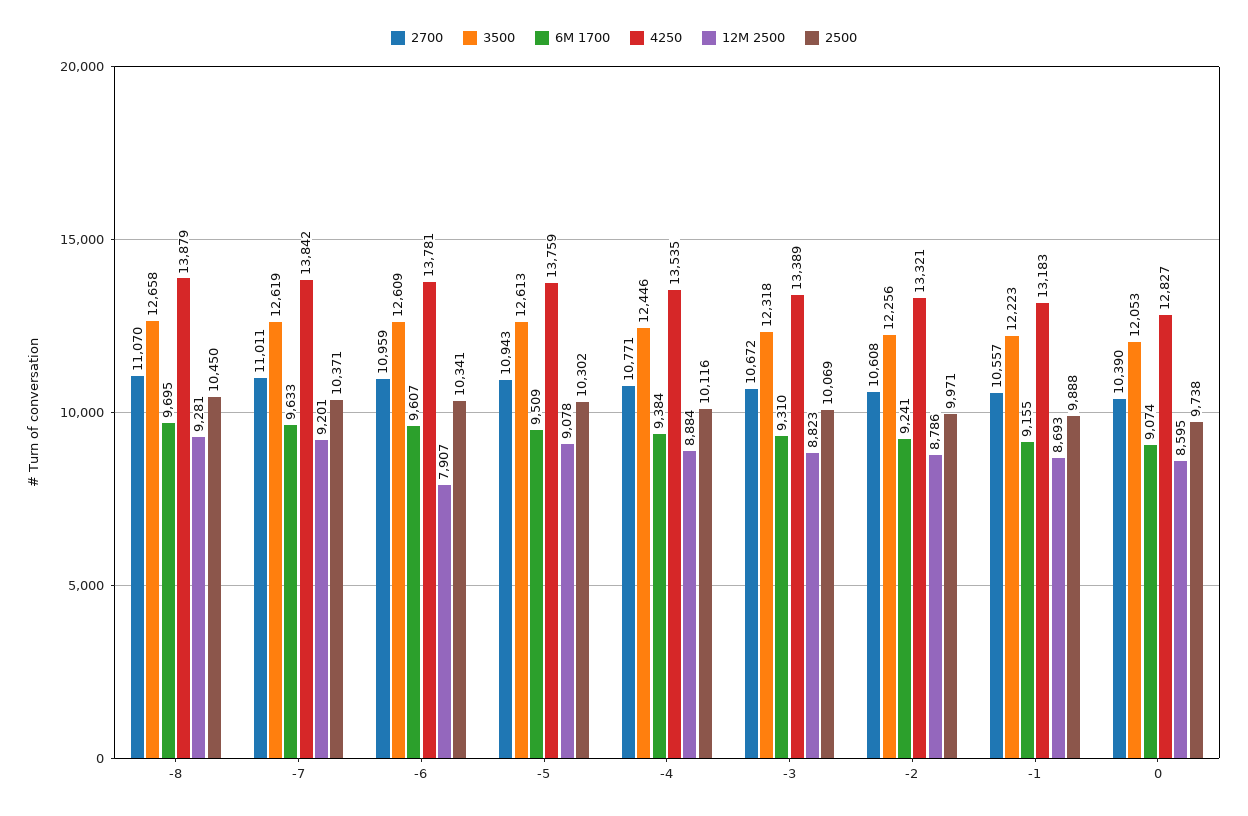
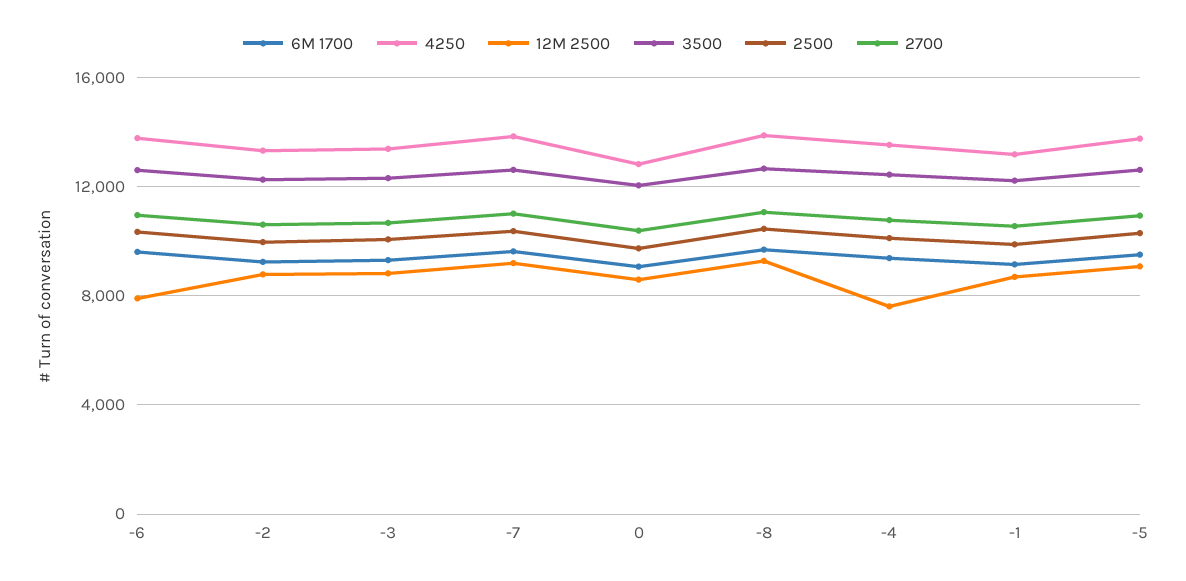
  {
    "2700": {
      "-8": 11070,
      "-7": 11011,
      "-6": 10959,
      "-5": 10943,
      "-4": 10771,
      "-3": 10672,
      "-2": 10608,
      "-1": 10557,
      "0": 10390
    },
    "3500": {
      "-8": 12658,
      "-7": 12619,
      "-6": 12609,
      "-5": 12613,
      "-4": 12446,
      "-3": 12318,
      "-2": 12256,
      "-1": 12223,
      "0": 12053
    },
    "6M 1700": {
      "-8": 9695,
      "-7": 9633,
      "-6": 9607,
      "-5": 9509,
      "-4": 9384,
      "-3": 9310,
      "-2": 9241,
      "-1": 9155,
      "0": 9074
    },
    "4250": {
      "-8": 13879,
      "-7": 13842,
      "-6": 13781,
      "-5": 13759,
      "-4": 13535,
      "-3": 13389,
      "-2": 13321,
      "-1": 13183,
      "0": 12827
    },
    "12M 2500": {
      "-8": 9281,
      "-7": 9201,
      "-6": 7907,
      "-5": 9078,
-     "-4": 8884,
+     "-4": 7500,
      "-3": 8823,
      "-2": 8786,
      "-1": 8693,
      "0": 8595
    },
    "2500": {
      "-8": 10450,
      "-7": 10371,
      "-6": 10341,
      "-5": 10302,
      "-4": 10116,
      "-3": 10069,
      "-2": 9971,
      "-1": 9888,
      "0": 9738
    }
  }

